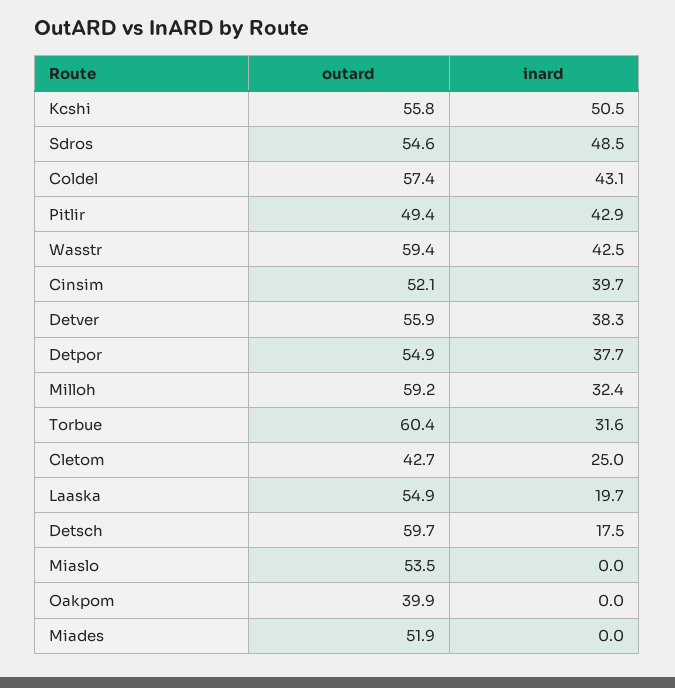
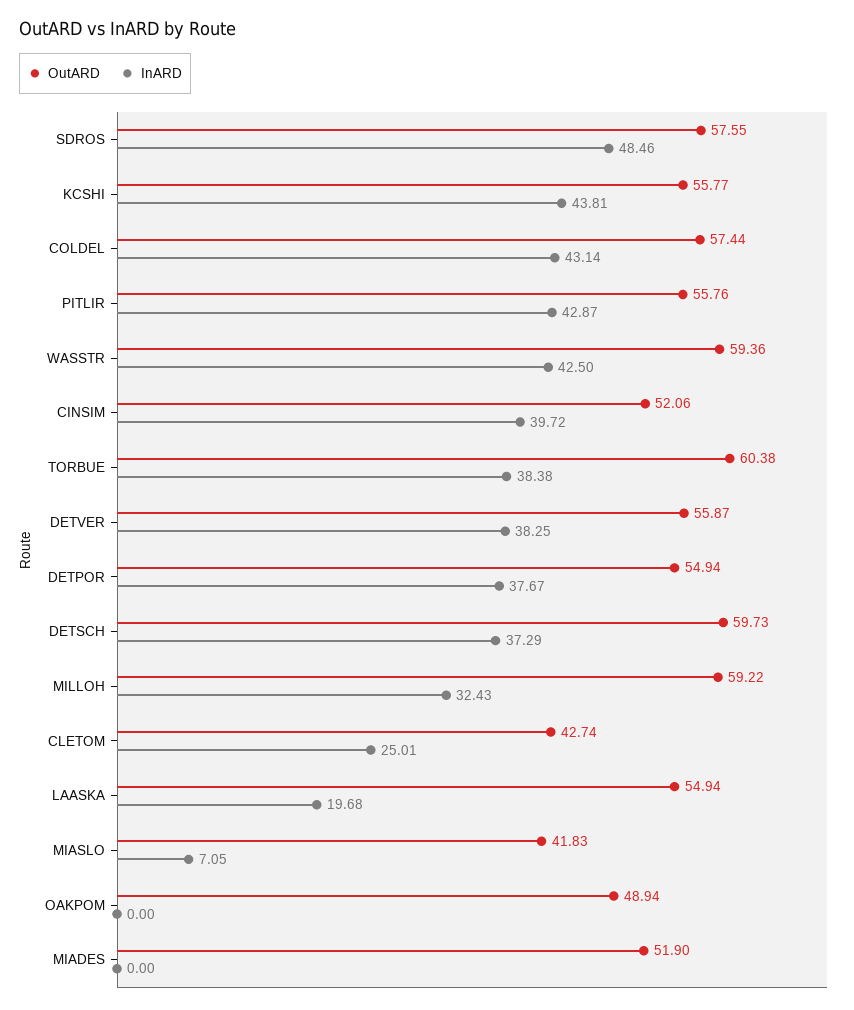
  {
    "outard": {
      "Kcshi": 55.77,
-     "Sdros": 54.6,
+     "Sdros": 57.55,
      "Coldel": 57.44,
-     "Pitlir": 49.4,
+     "Pitlir": 55.76,
      "Wasstr": 59.36,
      "Cinsim": 52.06,
      "Detver": 55.87,
      "Detpor": 54.94,
      "Milloh": 59.22,
      "Torbue": 60.38,
      "Cletom": 42.74,
      "Laaska": 54.94,
      "Detsch": 59.73,
-     "Miaslo": 53.5,
+     "Miaslo": 41.83,
-     "Oakpom": 39.9,
+     "Oakpom": 48.94,
      "Miades": 51.9
    },
    "inard": {
-     "Kcshi": 50.5,
+     "Kcshi": 43.81,
      "Sdros": 48.46,
      "Coldel": 43.14,
      "Pitlir": 42.87,
      "Wasstr": 42.5,
      "Cinsim": 39.72,
      "Detver": 38.25,
      "Detpor": 37.67,
      "Milloh": 32.43,
-     "Torbue": 31.6,
+     "Torbue": 38.38,
      "Cletom": 25.01,
      "Laaska": 19.68,
-     "Detsch": 17.5,
+     "Detsch": 37.29,
-     "Miaslo": 0,
+     "Miaslo": 7.05,
      "Oakpom": 0,
      "Miades": 0
    }
  }

